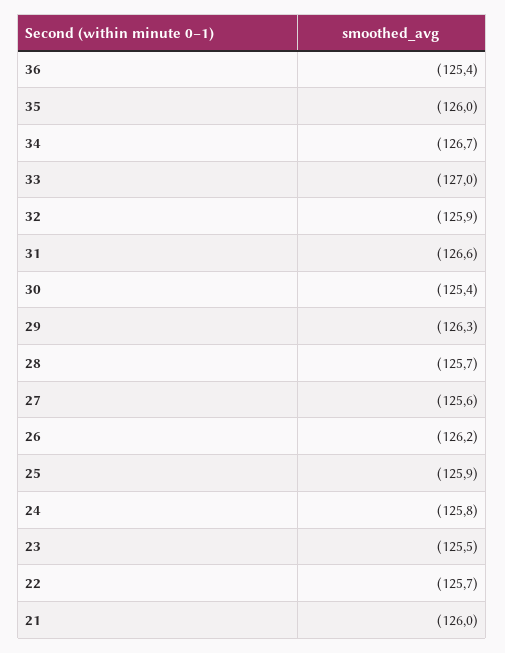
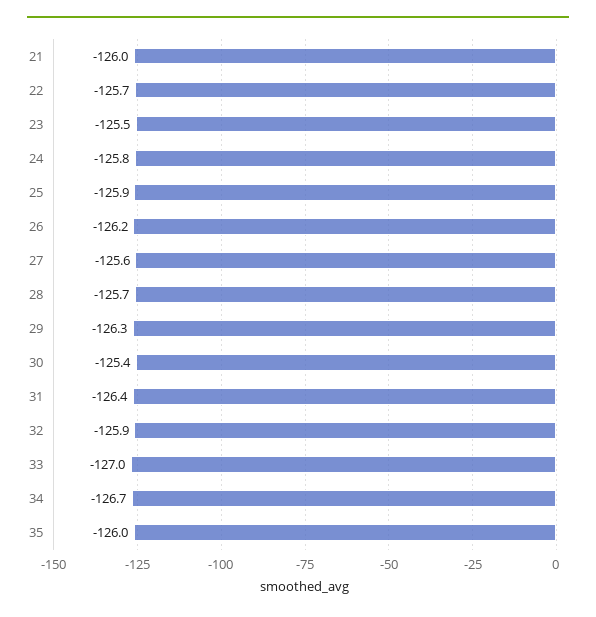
  {
-   "36": -125.4,
    "35": -126,
    "34": -126.7,
    "33": -127,
    "32": -125.9,
-   "31": -126.6,
+   "31": -126.4,
    "30": -125.4,
    "29": -126.3,
    "28": -125.7,
    "27": -125.6,
    "26": -126.2,
    "25": -125.9,
    "24": -125.8,
    "23": -125.5,
    "22": -125.7,
    "21": -126
  }

